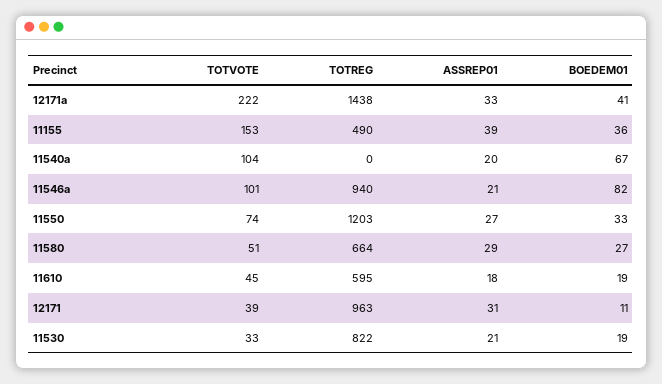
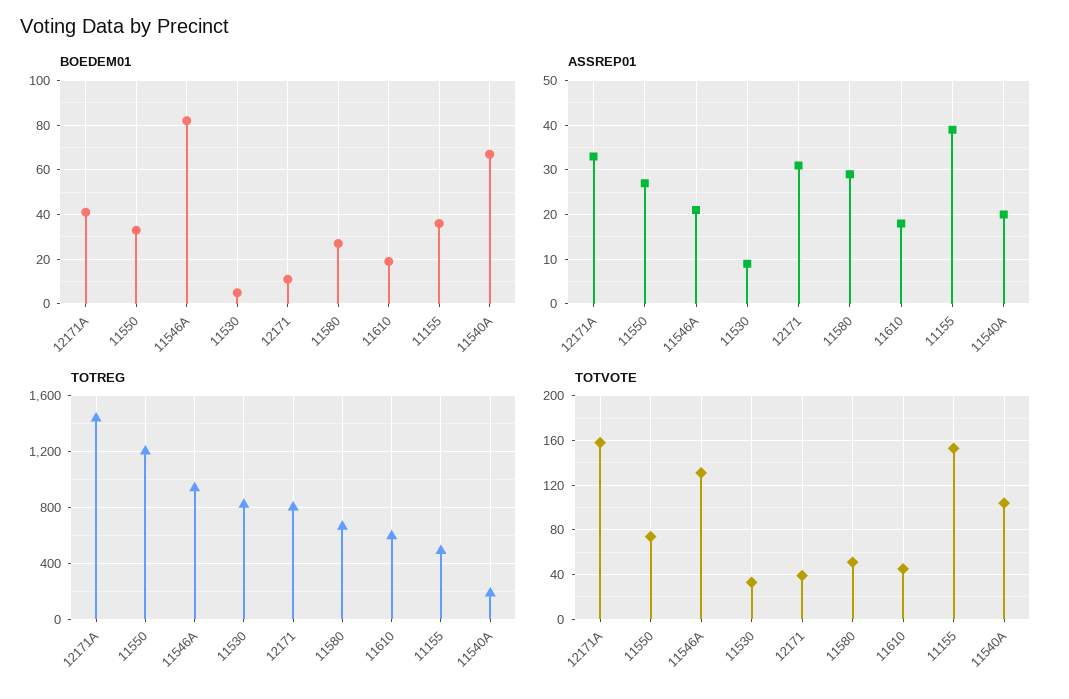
  {
    "TOTVOTE": {
-     "12171a": 222,
+     "12171a": 160,
      "11155": 153,
      "11540a": 104,
-     "11546a": 101,
+     "11546a": 130,
      "11550": 74,
      "11580": 51,
      "11610": 45,
      "12171": 39,
      "11530": 33
    },
    "TOTREG": {
      "12171a": 1438,
      "11155": 490,
-     "11540a": 0,
+     "11540a": 200,
      "11546a": 940,
      "11550": 1203,
      "11580": 664,
      "11610": 595,
-     "12171": 963,
+     "12171": 800,
      "11530": 822
    },
    "ASSREP01": {
      "12171a": 33,
      "11155": 39,
      "11540a": 20,
      "11546a": 21,
      "11550": 27,
      "11580": 29,
      "11610": 18,
      "12171": 31,
-     "11530": 21
+     "11530": 10
    },
    "BOEDEM01": {
      "12171a": 41,
      "11155": 36,
      "11540a": 67,
      "11546a": 82,
      "11550": 33,
      "11580": 27,
      "11610": 19,
      "12171": 11,
-     "11530": 19
+     "11530": 5
    }
  }

